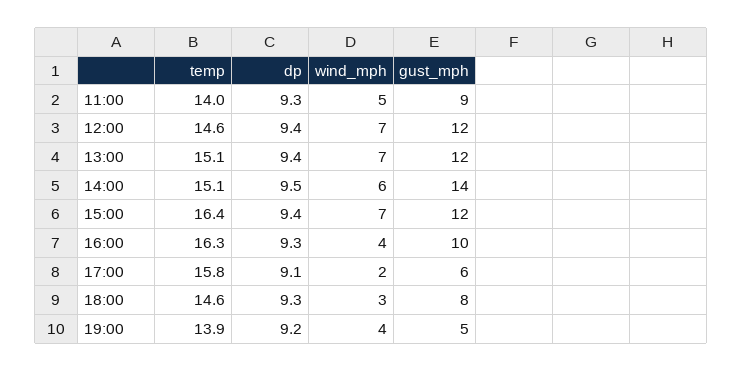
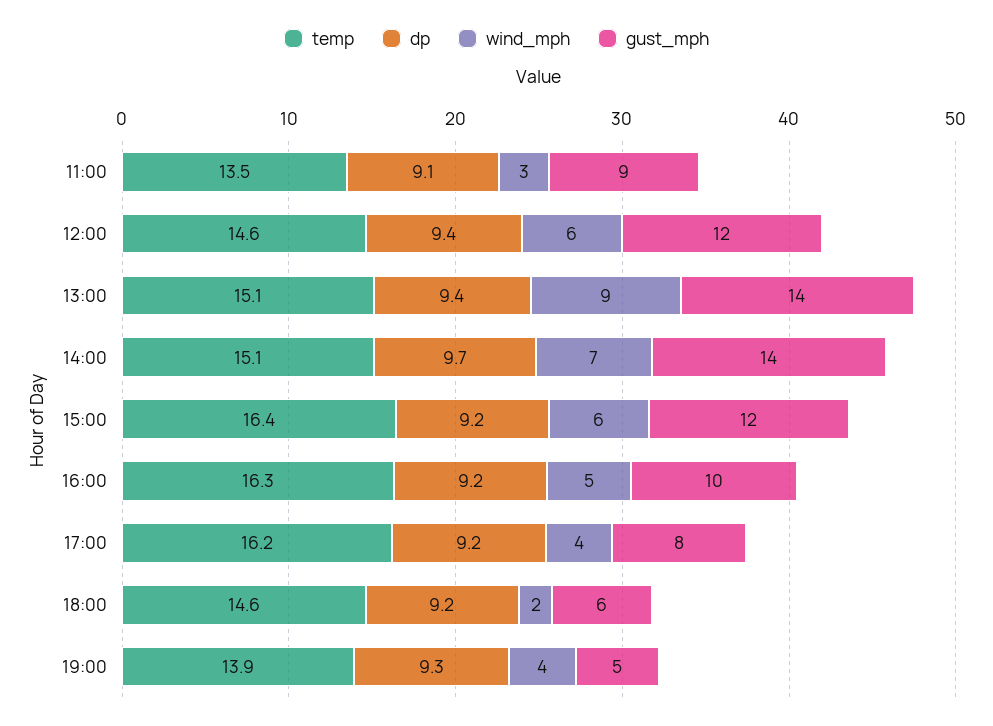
  {
    "temp": {
-     "11:00": 14,
+     "11:00": 13.5,
      "12:00": 14.6,
      "13:00": 15.1,
      "14:00": 15.1,
      "15:00": 16.4,
      "16:00": 16.3,
-     "17:00": 15.8,
+     "17:00": 16.2,
      "18:00": 14.6,
      "19:00": 13.9
    },
    "dp": {
-     "11:00": 9.3,
+     "11:00": 9.1,
      "12:00": 9.4,
      "13:00": 9.4,
-     "14:00": 9.5,
+     "14:00": 9.7,
-     "15:00": 9.4,
+     "15:00": 9.2,
-     "16:00": 9.3,
+     "16:00": 9.2,
-     "17:00": 9.1,
+     "17:00": 9.2,
-     "18:00": 9.3,
+     "18:00": 9.2,
-     "19:00": 9.2
+     "19:00": 9.3
    },
    "wind_mph": {
-     "11:00": 5,
+     "11:00": 3,
-     "12:00": 7,
+     "12:00": 6,
-     "13:00": 7,
+     "13:00": 9,
-     "14:00": 6,
+     "14:00": 7,
-     "15:00": 7,
+     "15:00": 6,
-     "16:00": 4,
+     "16:00": 5,
-     "17:00": 2,
+     "17:00": 4,
-     "18:00": 3,
+     "18:00": 2,
      "19:00": 4
    },
    "gust_mph": {
      "11:00": 9,
      "12:00": 12,
-     "13:00": 12,
+     "13:00": 14,
      "14:00": 14,
      "15:00": 12,
      "16:00": 10,
-     "17:00": 6,
+     "17:00": 8,
-     "18:00": 8,
+     "18:00": 6,
      "19:00": 5
    }
  }

